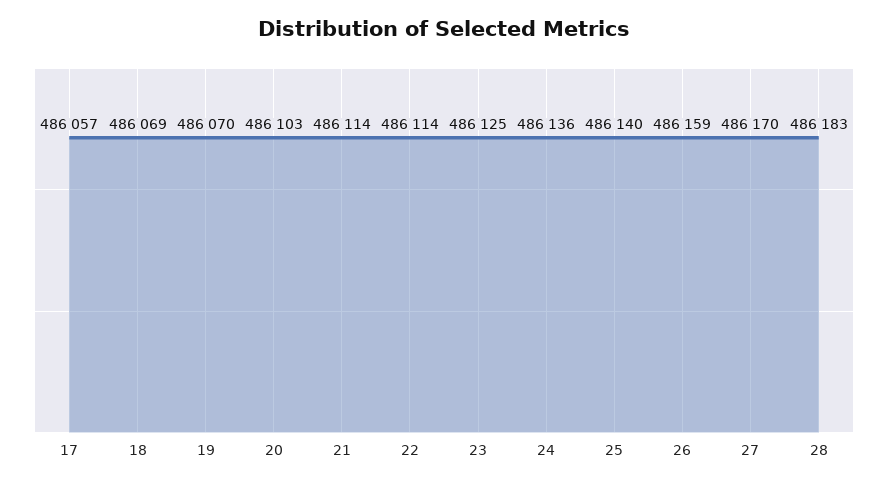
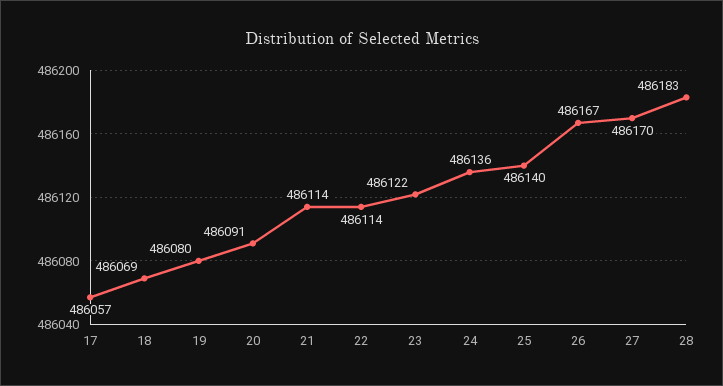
  {
    "17": 486057,
    "18": 486069,
-   "19": 486070,
+   "19": 486080,
-   "20": 486103,
+   "20": 486091,
    "21": 486114,
    "22": 486114,
-   "23": 486125,
+   "23": 486122,
    "24": 486136,
    "25": 486140,
-   "26": 486159,
+   "26": 486167,
    "27": 486170,
    "28": 486183
  }

